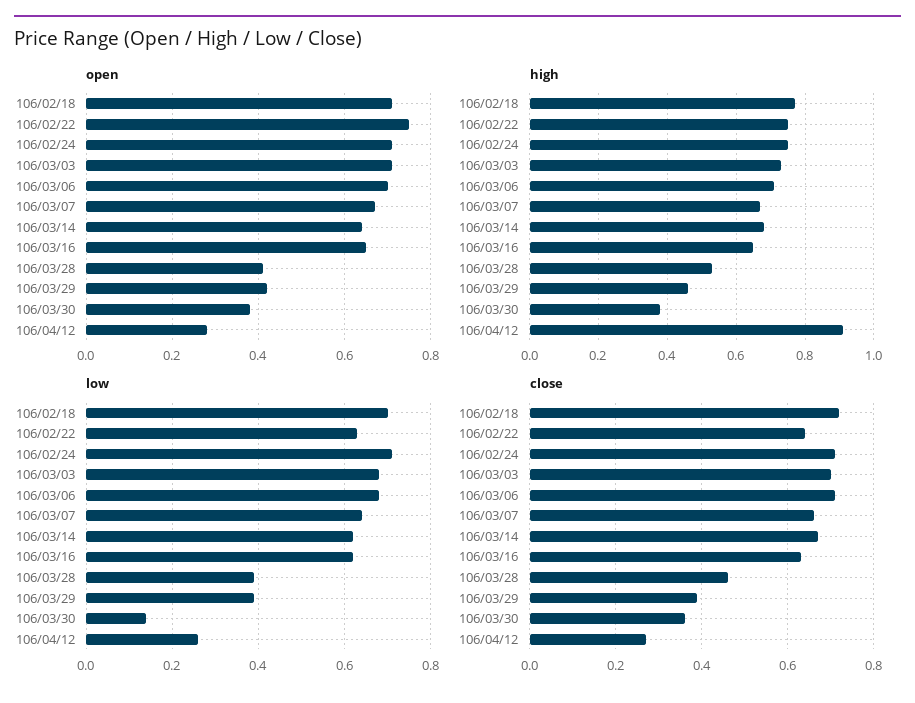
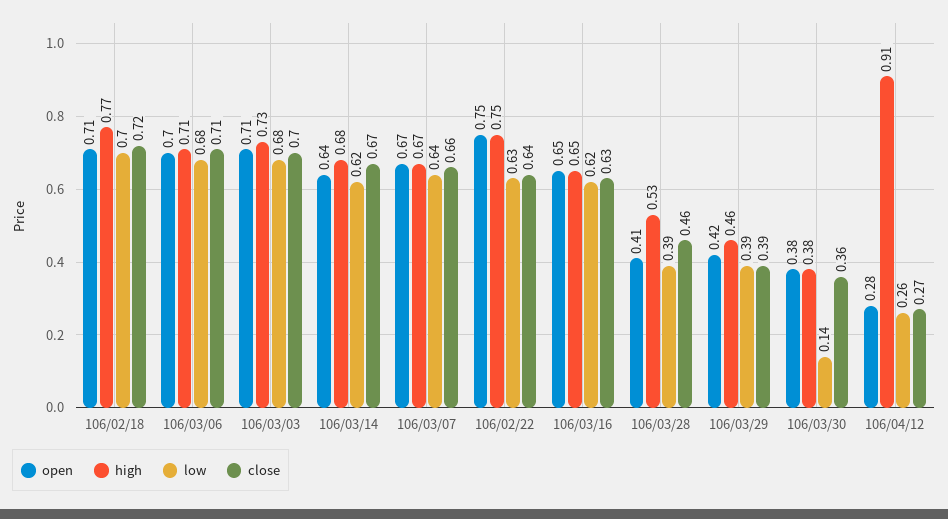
  {
    "open": {
      "106/02/18": 0.71,
      "106/02/22": 0.75,
-     "106/02/24": 0.7,
      "106/03/03": 0.71,
      "106/03/06": 0.7,
      "106/03/07": 0.67,
      "106/03/14": 0.64,
      "106/03/16": 0.65,
      "106/03/28": 0.41,
      "106/03/29": 0.42,
      "106/03/30": 0.38,
      "106/04/12": 0.28
    },
    "high": {
      "106/02/18": 0.77,
      "106/02/22": 0.75,
-     "106/02/24": 0.75,
      "106/03/03": 0.73,
      "106/03/06": 0.71,
      "106/03/07": 0.67,
      "106/03/14": 0.68,
      "106/03/16": 0.65,
      "106/03/28": 0.53,
      "106/03/29": 0.46,
      "106/03/30": 0.38,
      "106/04/12": 0.91
    },
    "low": {
      "106/02/18": 0.7,
      "106/02/22": 0.63,
-     "106/02/24": 0.7,
      "106/03/03": 0.68,
      "106/03/06": 0.68,
      "106/03/07": 0.64,
      "106/03/14": 0.62,
      "106/03/16": 0.62,
      "106/03/28": 0.39,
      "106/03/29": 0.39,
      "106/03/30": 0.14,
      "106/04/12": 0.26
    },
    "close": {
      "106/02/18": 0.72,
      "106/02/22": 0.64,
-     "106/02/24": 0.7,
      "106/03/03": 0.7,
      "106/03/06": 0.71,
      "106/03/07": 0.66,
      "106/03/14": 0.67,
      "106/03/16": 0.63,
      "106/03/28": 0.46,
      "106/03/29": 0.39,
      "106/03/30": 0.36,
      "106/04/12": 0.27
    }
  }

